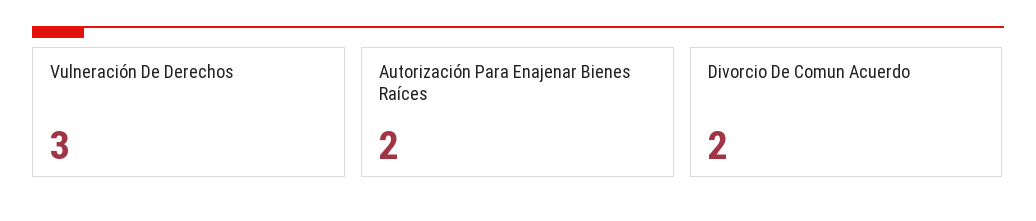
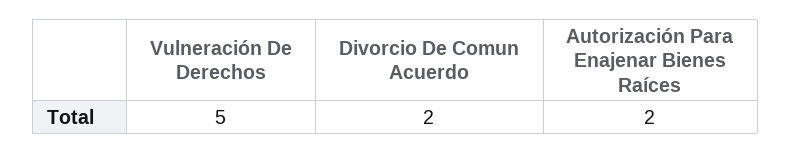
  {
-   "Vulneración De Derechos": 3,
+   "Vulneración De Derechos": 5,
    "Autorización Para Enajenar Bienes Raíces": 2,
    "Divorcio De Comun Acuerdo": 2
  }

